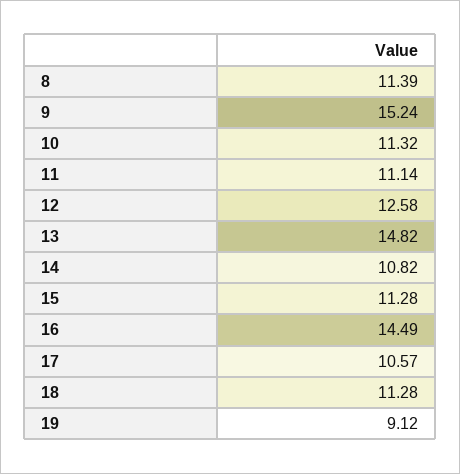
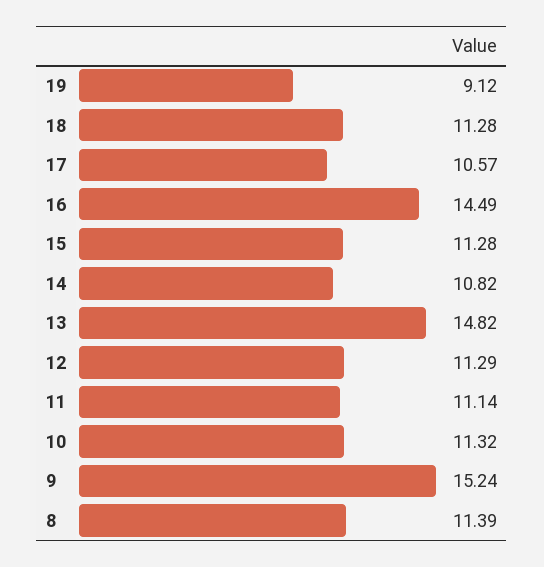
  {
    "8": 11.39,
    "9": 15.24,
    "10": 11.32,
    "11": 11.14,
-   "12": 12.58,
+   "12": 11.29,
    "13": 14.82,
    "14": 10.82,
    "15": 11.28,
    "16": 14.49,
    "17": 10.57,
    "18": 11.28,
    "19": 9.12
  }

